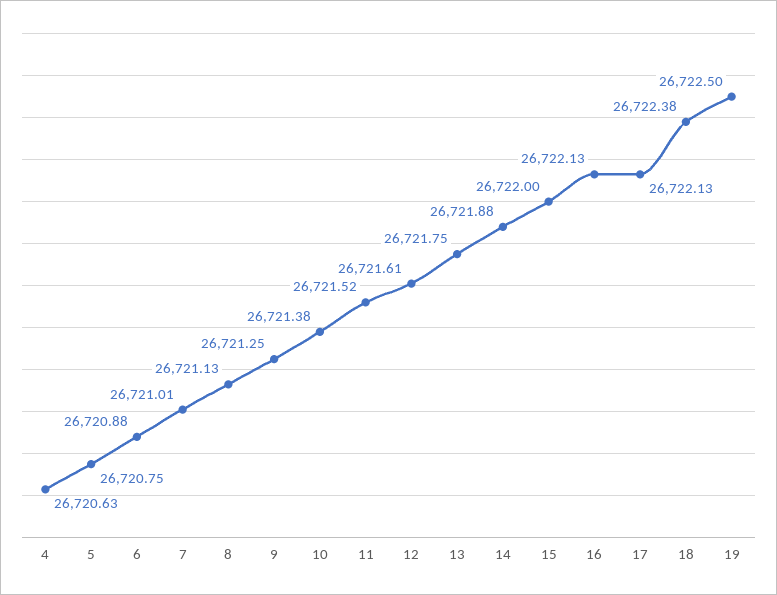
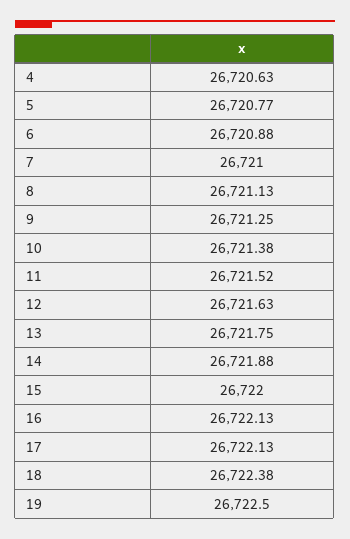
  {
    "4": 26720.63,
-   "5": 26720.75,
+   "5": 26720.77,
    "6": 26720.88,
-   "7": 26721.01,
+   "7": 26721,
    "8": 26721.13,
    "9": 26721.25,
    "10": 26721.38,
    "11": 26721.52,
-   "12": 26721.61,
+   "12": 26721.63,
    "13": 26721.75,
    "14": 26721.88,
    "15": 26722,
    "16": 26722.13,
    "17": 26722.13,
    "18": 26722.38,
    "19": 26722.5
  }

